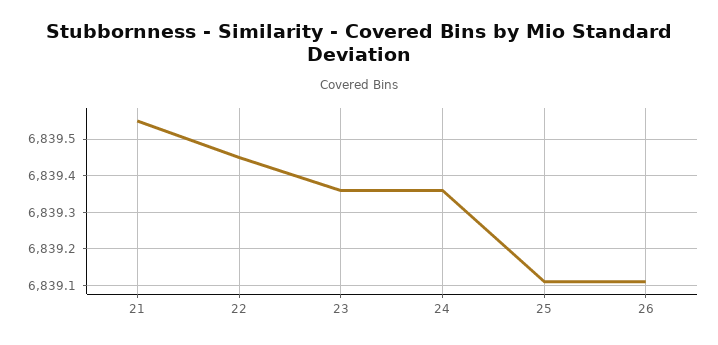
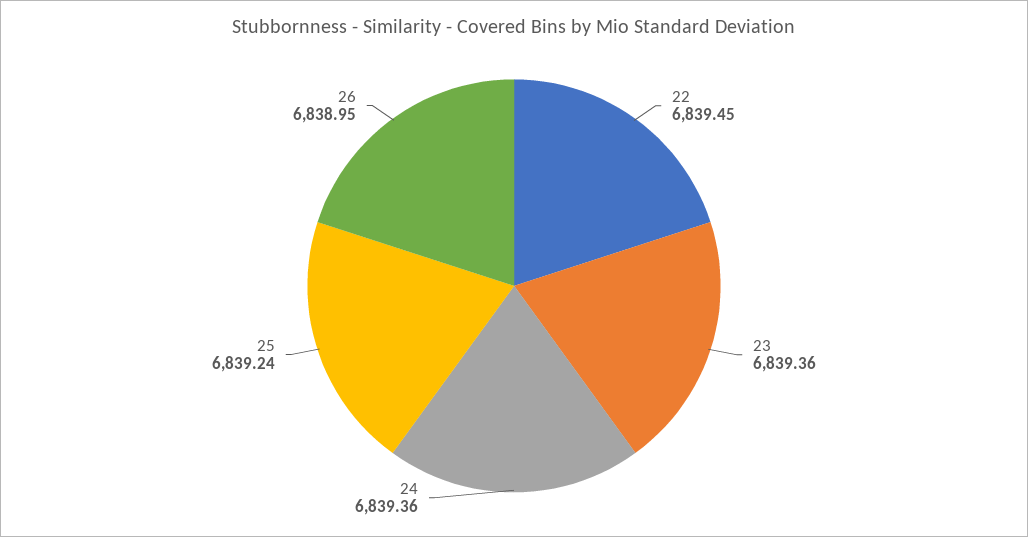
  {
-   "21": 6839.55,
    "22": 6839.45,
    "23": 6839.36,
    "24": 6839.36,
-   "25": 6839.1,
+   "25": 6839.24,
-   "26": 6839.1
+   "26": 6838.95
  }

